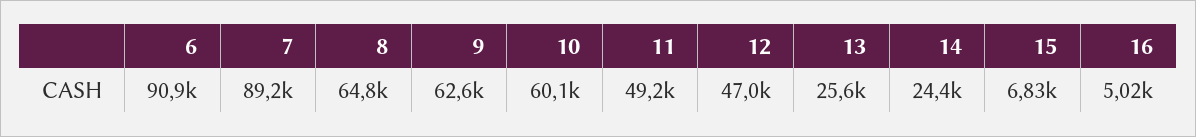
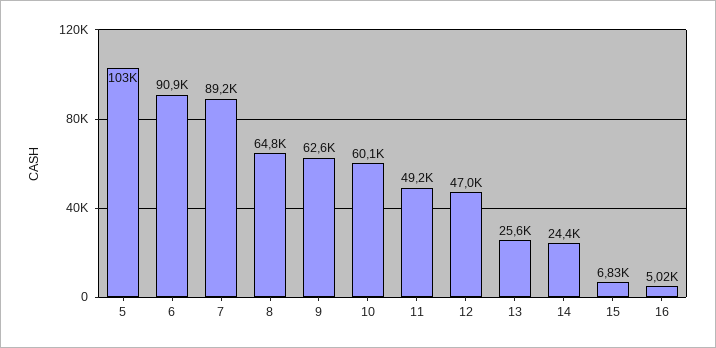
  {
    "6": 90900,
    "7": 89200,
    "8": 64800,
    "9": 62600,
    "10": 60100,
    "11": 49200,
    "12": 47000,
    "13": 25600,
    "14": 24400,
    "15": 6830,
-   "16": 5020
+   "16": 5020,
+   "5": 103000
  }

